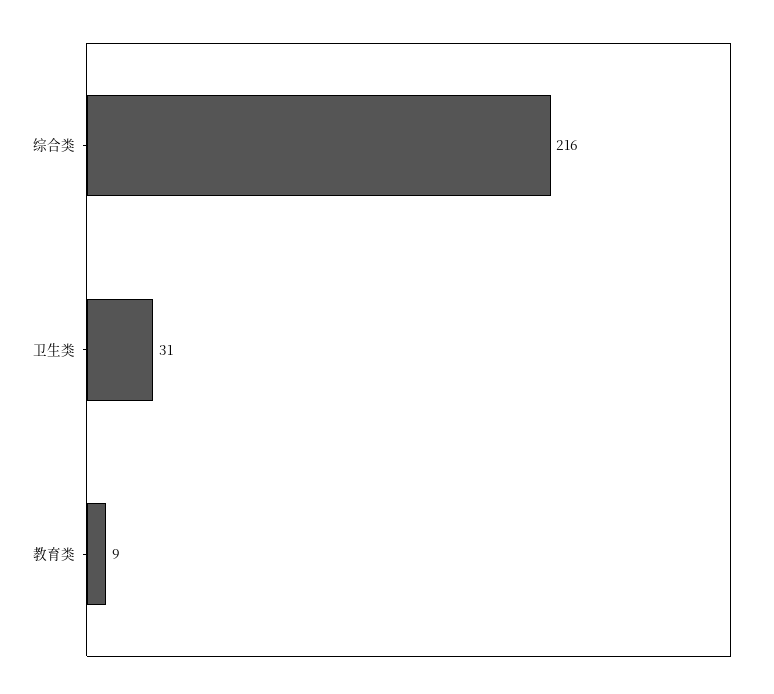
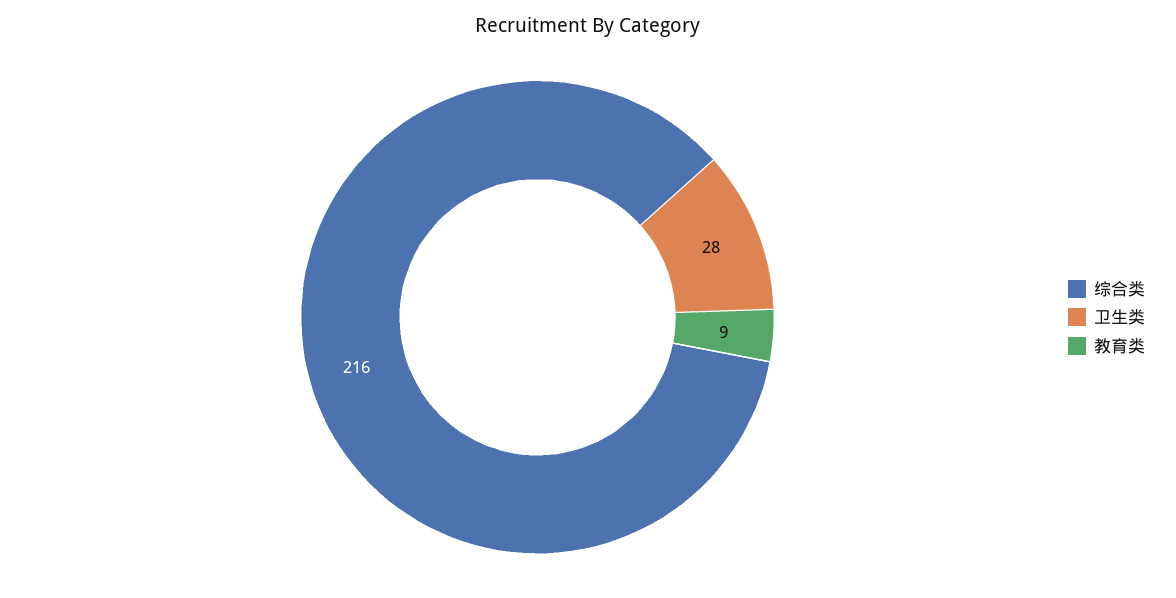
  {
    "综合类": 216,
-   "卫生类": 31,
+   "卫生类": 28,
    "教育类": 9
  }

